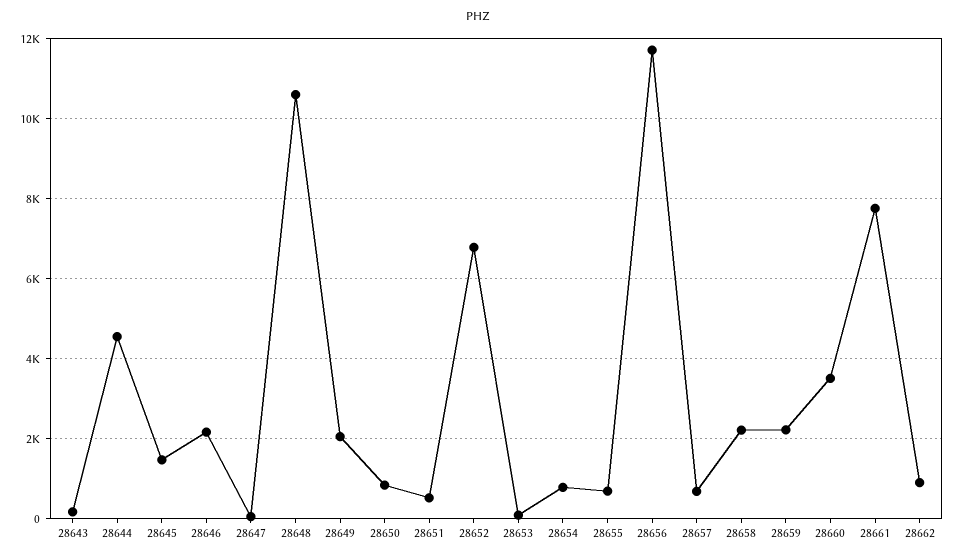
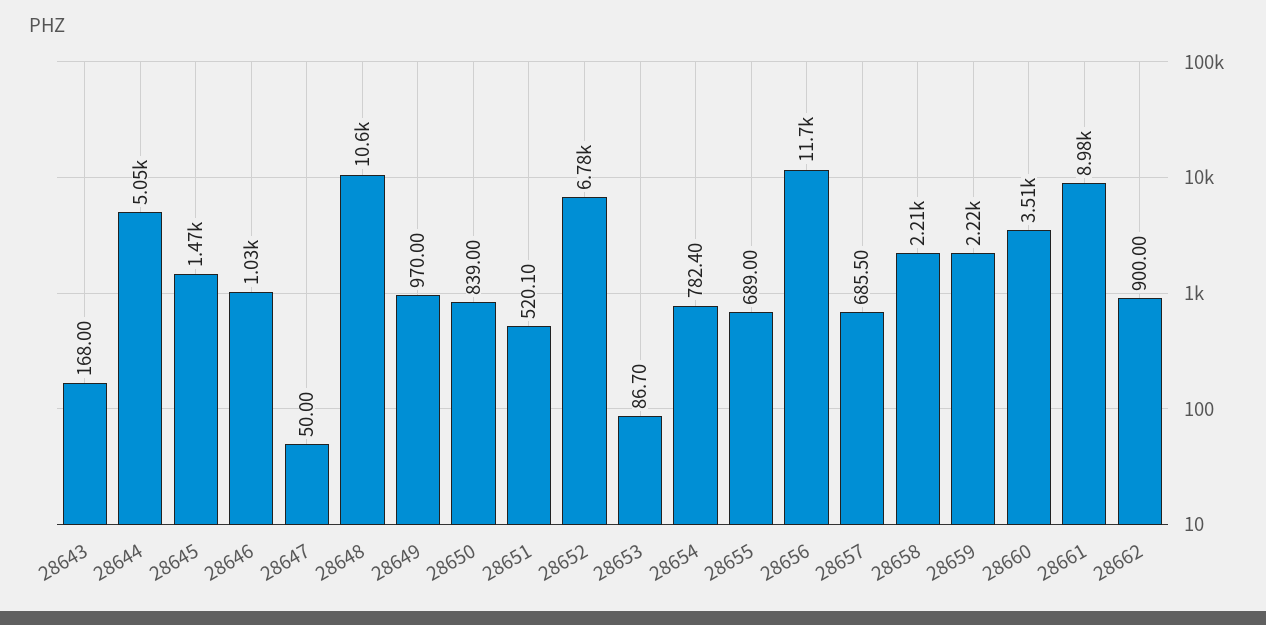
  {
    "28643": 168,
-   "28644": 4600,
+   "28644": 5050,
    "28645": 1470,
-   "28646": 2200,
+   "28646": 1030,
    "28647": 50,
    "28648": 10600,
-   "28649": 2000,
+   "28649": 970,
    "28650": 839,
    "28651": 520.1,
    "28652": 6780,
    "28653": 86.7,
    "28654": 782.4,
    "28655": 689,
    "28656": 11700,
    "28657": 685.5,
    "28658": 2210,
    "28659": 2220,
    "28660": 3510,
-   "28661": 7800,
+   "28661": 8980,
    "28662": 900
  }

